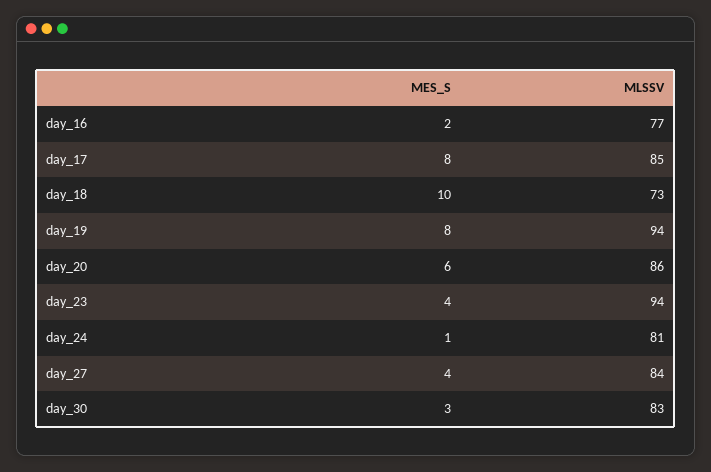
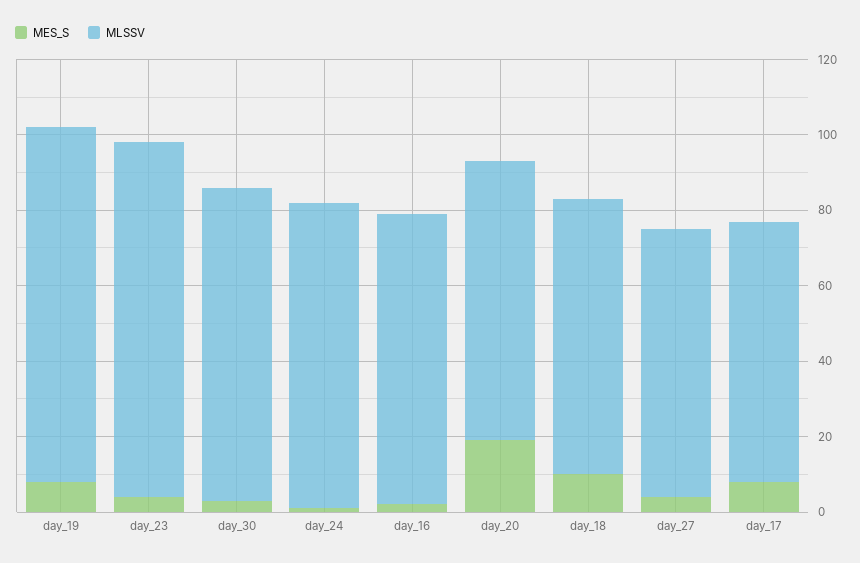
  {
    "MES_S": {
      "day_16": 2,
      "day_17": 8,
      "day_18": 10,
      "day_19": 8,
-     "day_20": 6,
+     "day_20": 20,
      "day_23": 4,
      "day_24": 1,
      "day_27": 4,
      "day_30": 3
    },
    "MLSSV": {
      "day_16": 77,
-     "day_17": 85,
+     "day_17": 70,
      "day_18": 73,
      "day_19": 94,
-     "day_20": 86,
+     "day_20": 75,
      "day_23": 94,
      "day_24": 81,
-     "day_27": 84,
+     "day_27": 70,
      "day_30": 83
    }
  }

